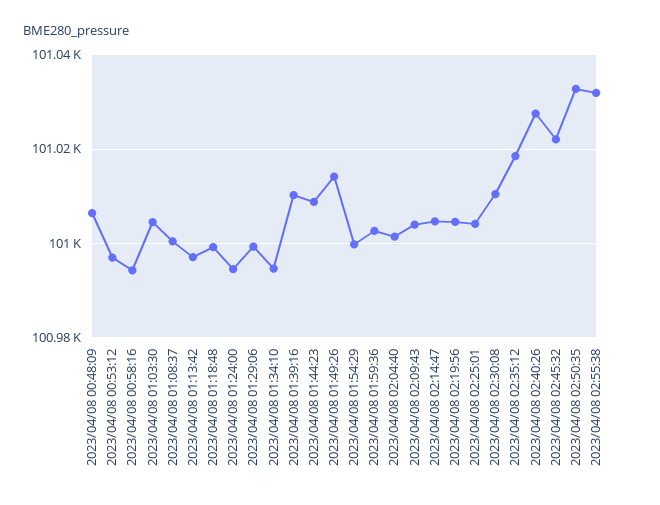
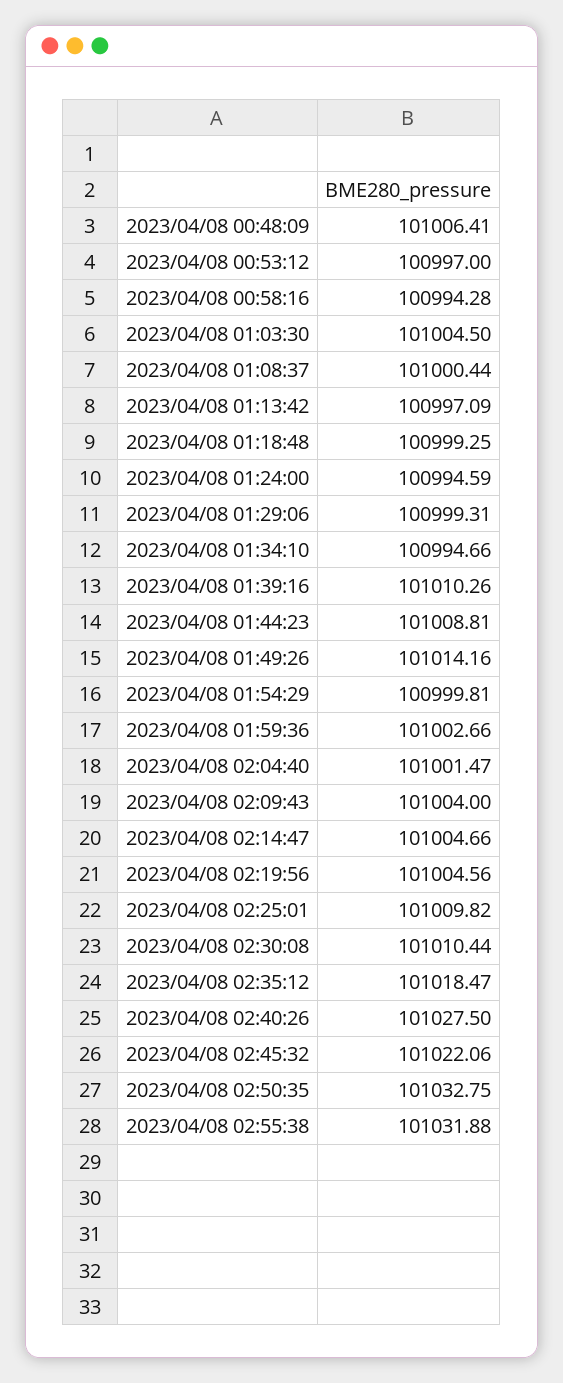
  {
    "2023/04/08 00:48:09": 101006.41,
    "2023/04/08 00:53:12": 100997,
    "2023/04/08 00:58:16": 100994.28,
    "2023/04/08 01:03:30": 101004.5,
    "2023/04/08 01:08:37": 101000.44,
    "2023/04/08 01:13:42": 100997.09,
    "2023/04/08 01:18:48": 100999.25,
    "2023/04/08 01:24:00": 100994.59,
    "2023/04/08 01:29:06": 100999.31,
    "2023/04/08 01:34:10": 100994.66,
    "2023/04/08 01:39:16": 101010.26,
    "2023/04/08 01:44:23": 101008.81,
    "2023/04/08 01:49:26": 101014.16,
    "2023/04/08 01:54:29": 100999.81,
    "2023/04/08 01:59:36": 101002.66,
    "2023/04/08 02:04:40": 101001.47,
    "2023/04/08 02:09:43": 101004,
    "2023/04/08 02:14:47": 101004.66,
    "2023/04/08 02:19:56": 101004.56,
-   "2023/04/08 02:25:01": 101004,
+   "2023/04/08 02:25:01": 101009.82,
    "2023/04/08 02:30:08": 101010.44,
    "2023/04/08 02:35:12": 101018.47,
    "2023/04/08 02:40:26": 101027.5,
    "2023/04/08 02:45:32": 101022.06,
    "2023/04/08 02:50:35": 101032.75,
    "2023/04/08 02:55:38": 101031.88
  }

